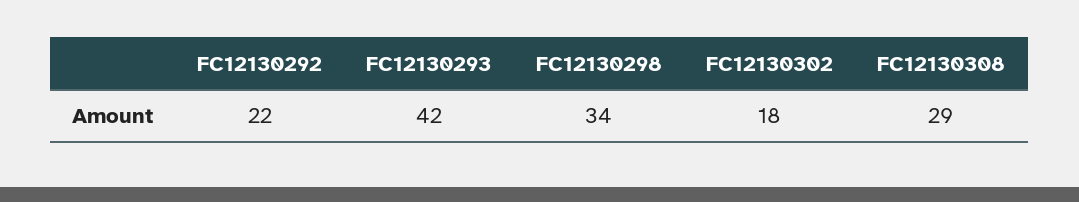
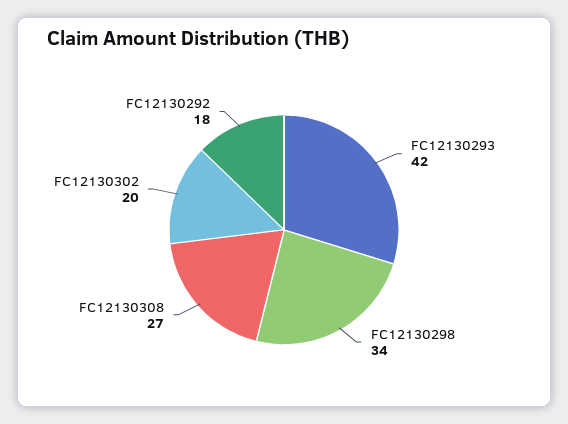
  {
-   "FC12130292": 22,
+   "FC12130292": 18,
    "FC12130293": 42,
    "FC12130298": 34,
-   "FC12130302": 18,
+   "FC12130302": 20,
-   "FC12130308": 29
+   "FC12130308": 27
  }

